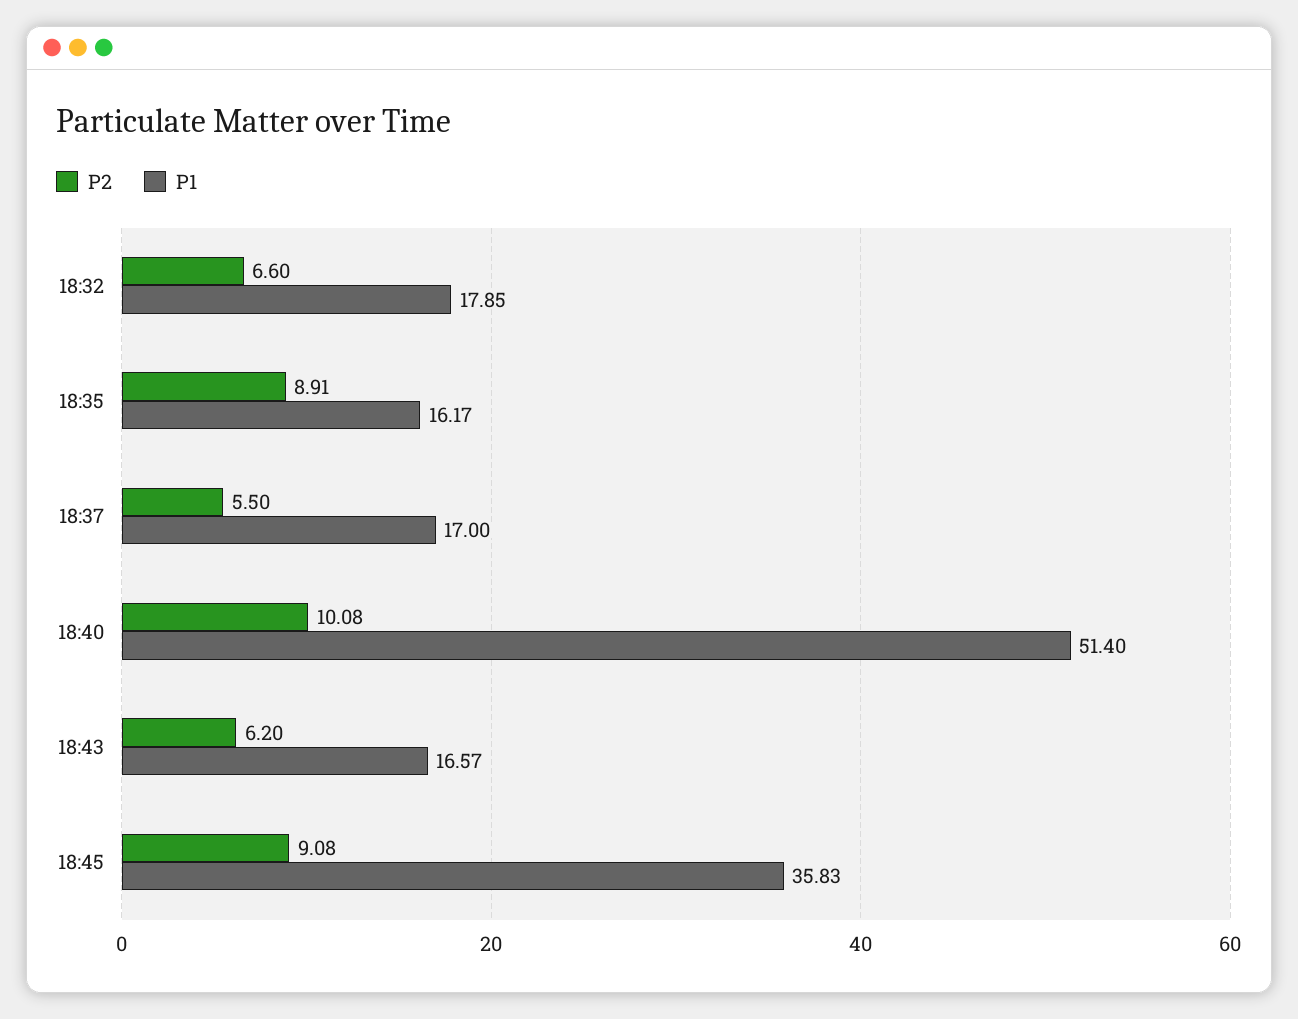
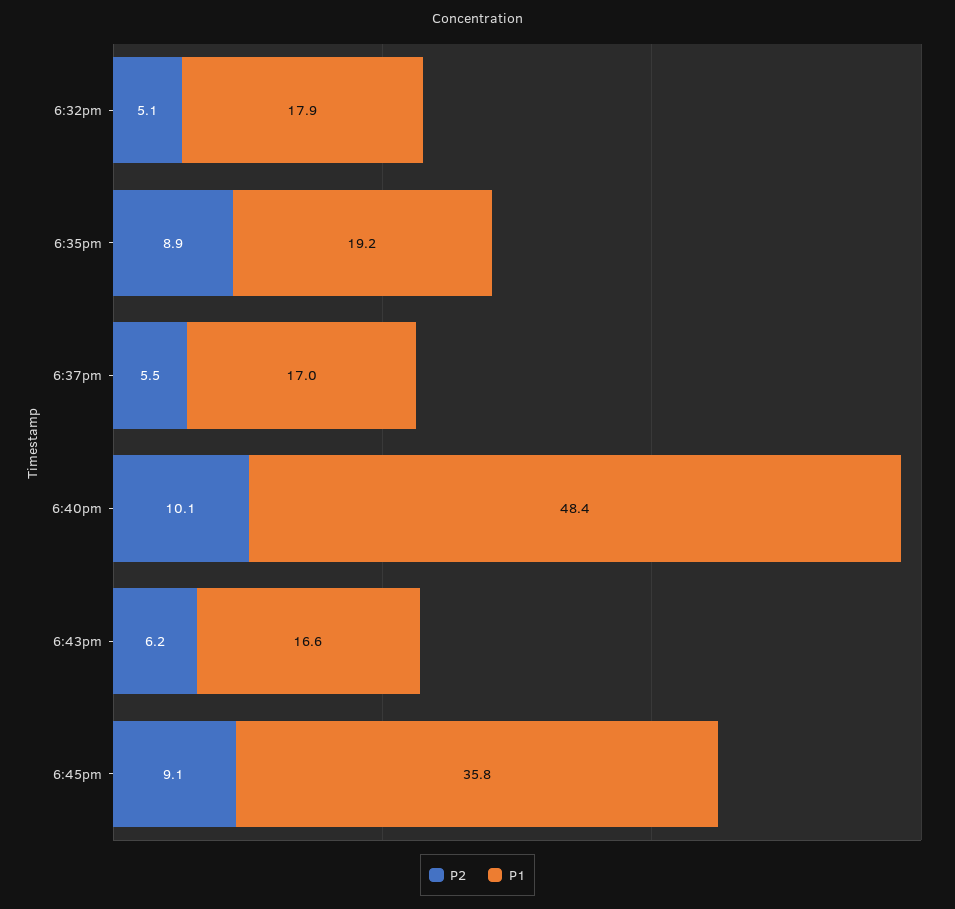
  {
    "P2": {
-     "18:32": 6.6,
+     "18:32": 5.1,
      "18:35": 8.91,
      "18:37": 5.5,
      "18:40": 10.08,
      "18:43": 6.2,
      "18:45": 9.08
    },
    "P1": {
      "18:32": 17.85,
-     "18:35": 16.17,
+     "18:35": 19.2,
      "18:37": 17,
-     "18:40": 51.4,
+     "18:40": 48.4,
      "18:43": 16.57,
      "18:45": 35.83
    }
  }

